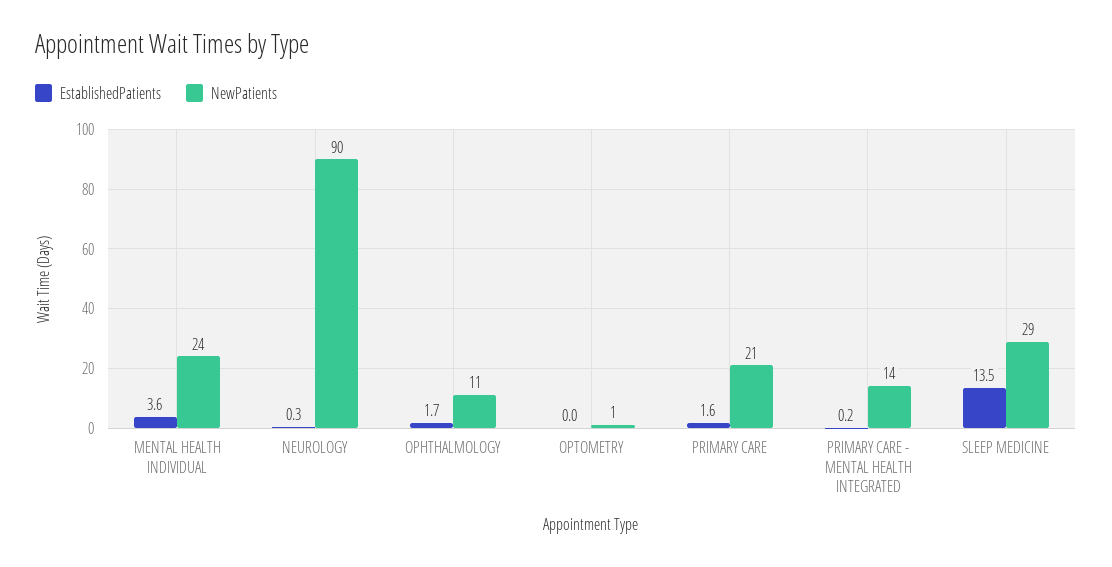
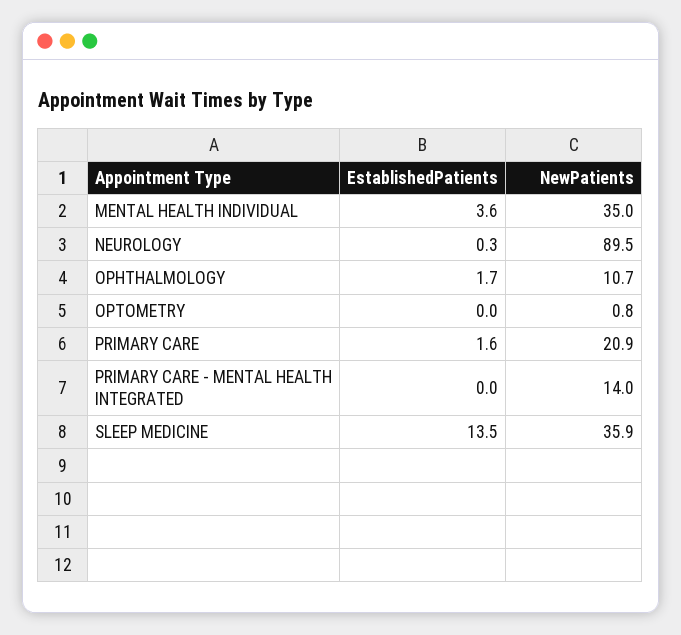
  {
    "EstablishedPatients": {
      "MENTAL HEALTH INDIVIDUAL": 3.6,
      "NEUROLOGY": 0.3,
      "OPHTHALMOLOGY": 1.7,
      "OPTOMETRY": 0,
      "PRIMARY CARE": 1.6,
-     "PRIMARY CARE - MENTAL HEALTH INTEGRATED": 0.2,
+     "PRIMARY CARE - MENTAL HEALTH INTEGRATED": 0,
      "SLEEP MEDICINE": 13.5
    },
    "NewPatients": {
-     "MENTAL HEALTH INDIVIDUAL": 24,
+     "MENTAL HEALTH INDIVIDUAL": 35,
      "NEUROLOGY": 89.5,
      "OPHTHALMOLOGY": 10.7,
      "OPTOMETRY": 0.8,
      "PRIMARY CARE": 20.9,
      "PRIMARY CARE - MENTAL HEALTH INTEGRATED": 14,
-     "SLEEP MEDICINE": 29
+     "SLEEP MEDICINE": 35.9
    }
  }

